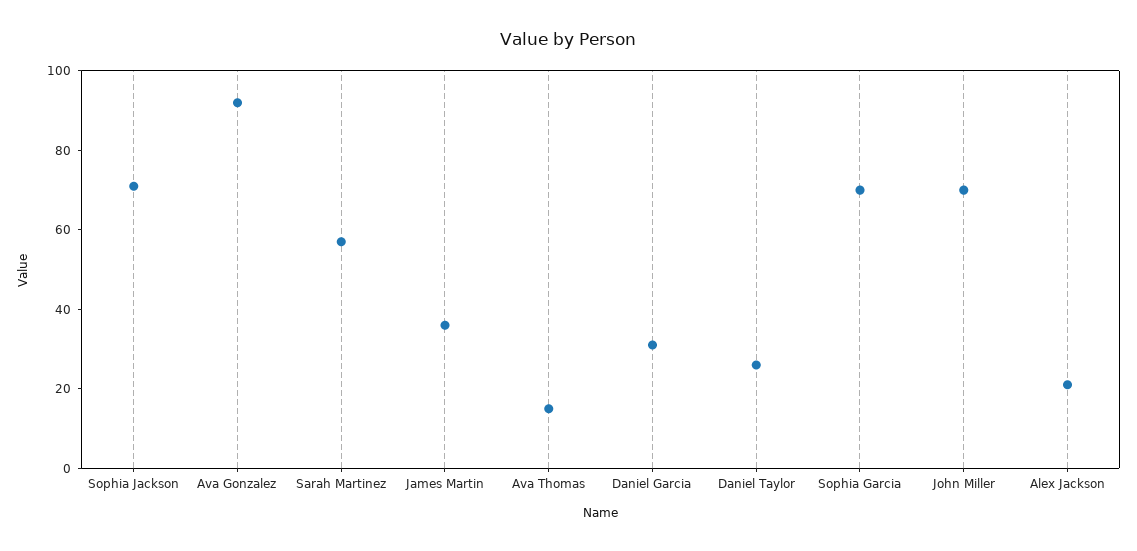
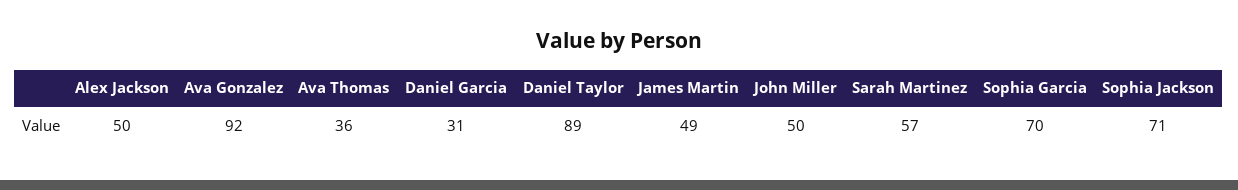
  {
    "Sophia Jackson": 71,
    "Ava Gonzalez": 92,
    "Sarah Martinez": 57,
-   "James Martin": 35,
+   "James Martin": 49,
-   "Ava Thomas": 15,
+   "Ava Thomas": 36,
    "Daniel Garcia": 31,
-   "Daniel Taylor": 25,
+   "Daniel Taylor": 89,
    "Sophia Garcia": 70,
-   "John Miller": 70,
+   "John Miller": 50,
-   "Alex Jackson": 20
+   "Alex Jackson": 50
  }

